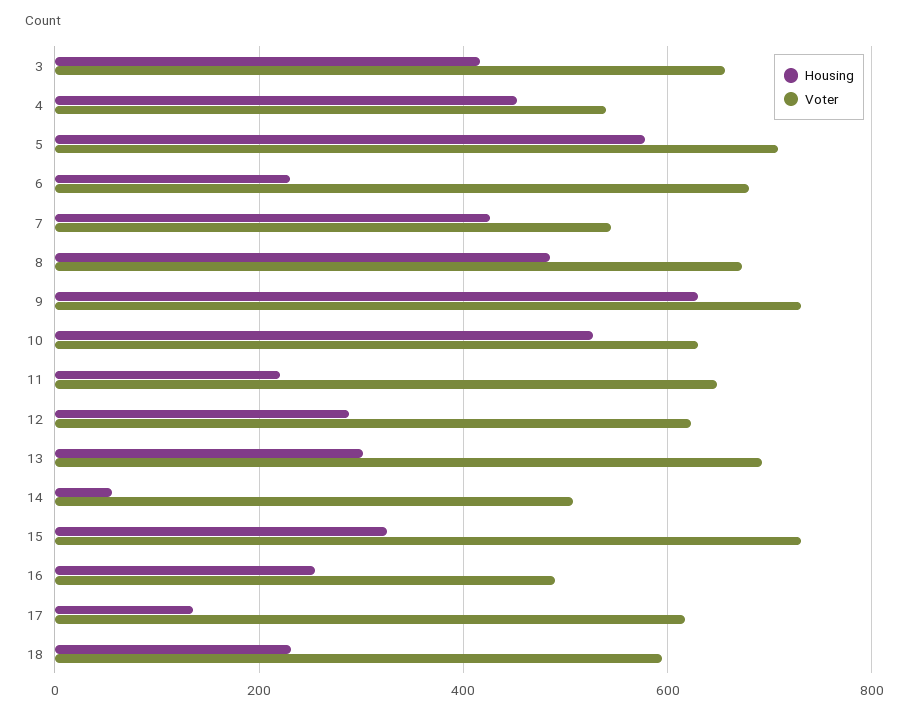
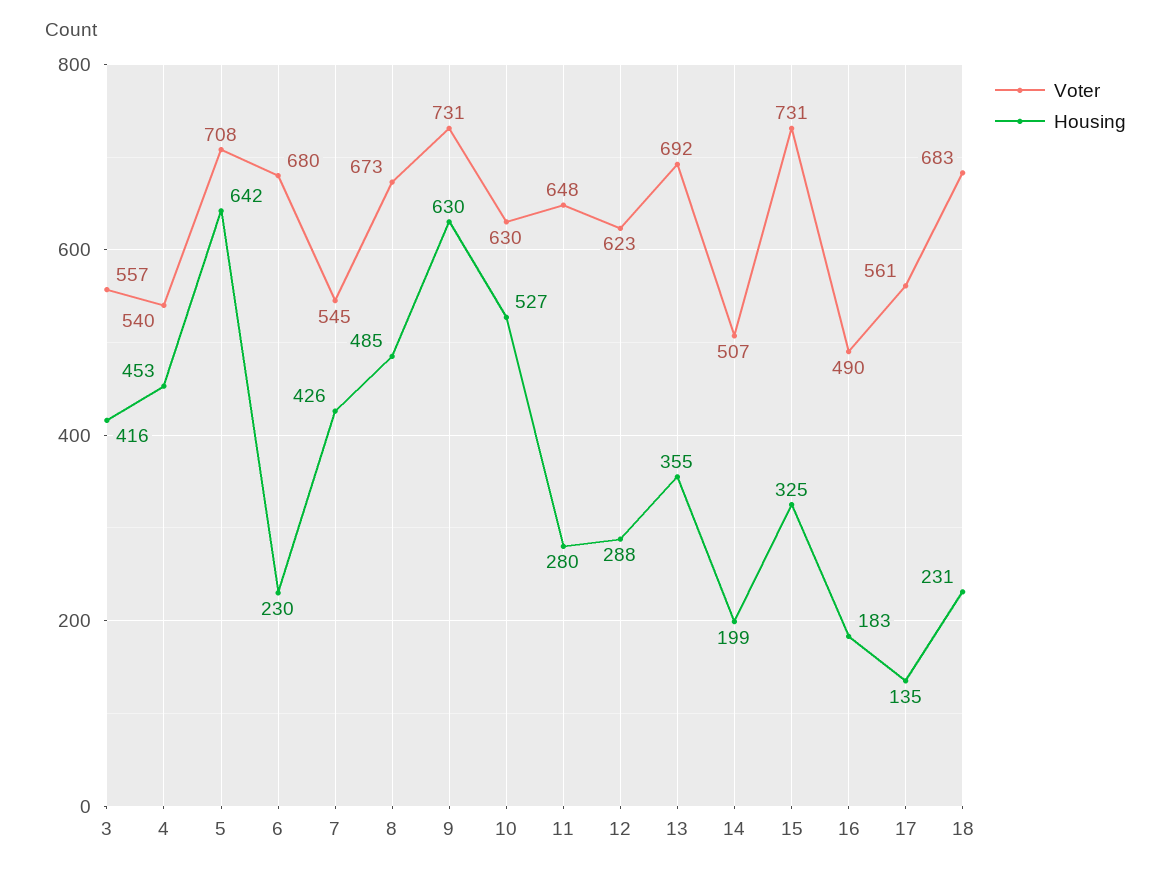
  {
    "Housing": {
      "3": 416,
      "4": 453,
-     "5": 580,
+     "5": 642,
      "6": 230,
      "7": 426,
      "8": 485,
      "9": 630,
      "10": 527,
-     "11": 220,
+     "11": 280,
      "12": 288,
-     "13": 300,
+     "13": 355,
-     "14": 60,
+     "14": 199,
      "15": 325,
-     "16": 260,
+     "16": 183,
      "17": 135,
      "18": 231
    },
    "Voter": {
-     "3": 660,
+     "3": 557,
      "4": 540,
      "5": 708,
      "6": 680,
      "7": 545,
      "8": 673,
      "9": 731,
      "10": 630,
      "11": 648,
      "12": 623,
      "13": 692,
      "14": 507,
      "15": 731,
      "16": 490,
-     "17": 620,
+     "17": 561,
-     "18": 600
+     "18": 683
    }
  }

